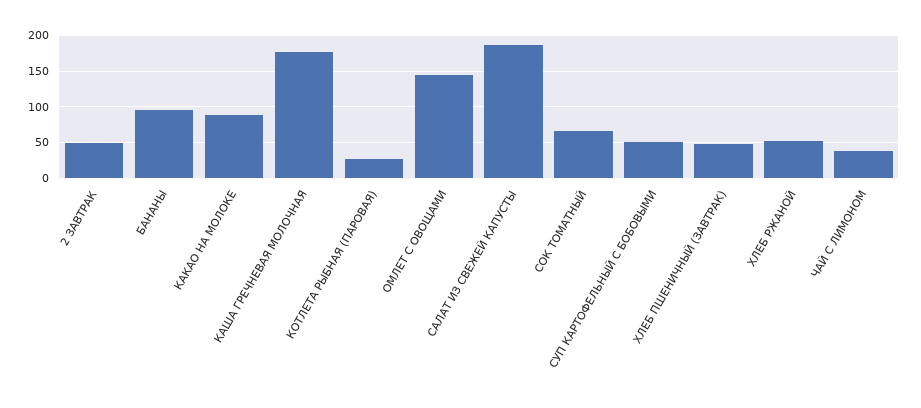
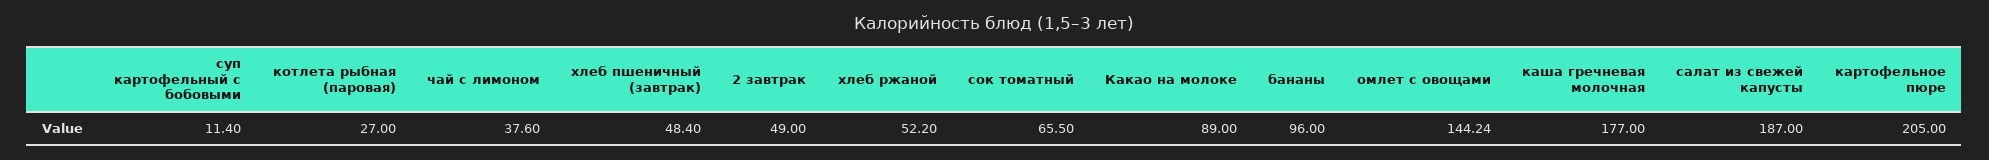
  {
    "2 ЗАВТРАК": 49,
    "БАНАНЫ": 96,
    "КАКАО НА МОЛОКЕ": 89,
    "КАША ГРЕЧНЕВАЯ МОЛОЧНАЯ": 177,
    "КОТЛЕТА РЫБНАЯ (ПАРОВАЯ)": 27,
    "ОМЛЕТ С ОВОЩАМИ": 144.24,
    "САЛАТ ИЗ СВЕЖЕЙ КАПУСТЫ": 187,
    "СОК ТОМАТНЫЙ": 65.5,
-   "СУП КАРТОФЕЛЬНЫЙ С БОБОВЫМИ": 50,
+   "СУП КАРТОФЕЛЬНЫЙ С БОБОВЫМИ": 11.4,
    "ХЛЕБ ПШЕНИЧНЫЙ (ЗАВТРАК)": 48.4,
    "ХЛЕБ РЖАНОЙ": 52.2,
-   "ЧАЙ С ЛИМОНОМ": 37.6
+   "ЧАЙ С ЛИМОНОМ": 37.6,
+   "картофельное пюре": 205
  }

